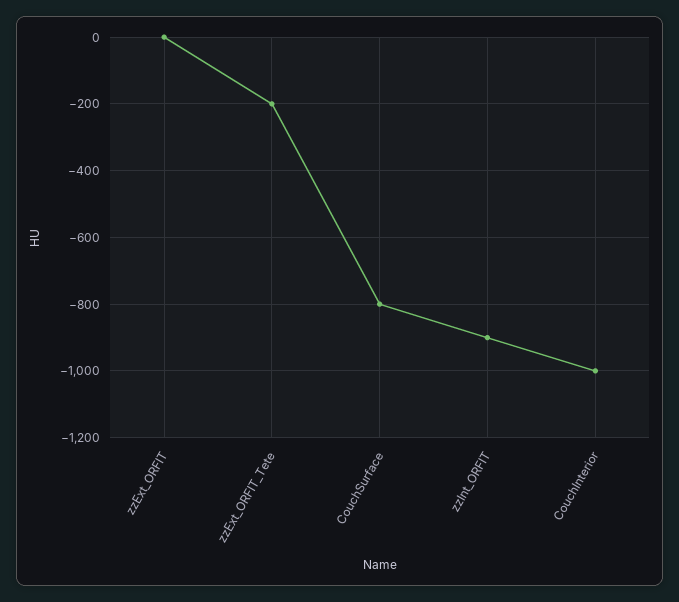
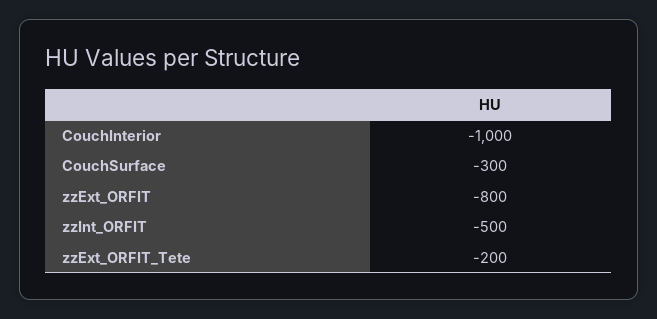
  {
-   "zzExt_ORFIT": 0,
+   "zzExt_ORFIT": -800,
    "zzExt_ORFIT_Tete": -200,
-   "CouchSurface": -800,
+   "CouchSurface": -300,
-   "zzInt_ORFIT": -900,
+   "zzInt_ORFIT": -500,
    "CouchInterior": -1000
  }

